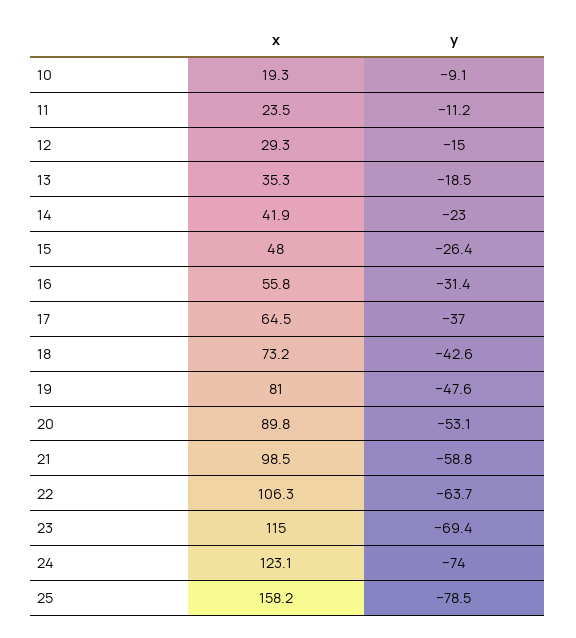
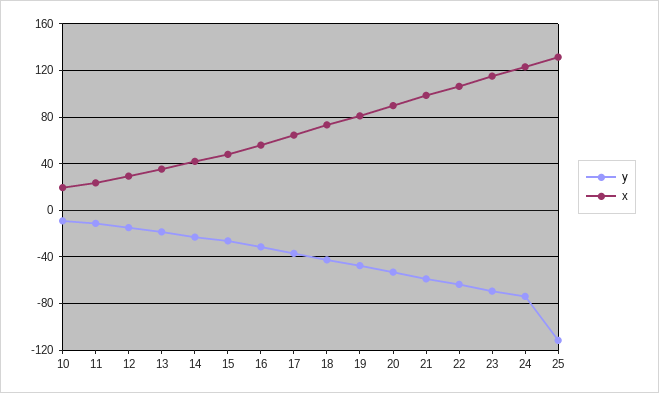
  {
    "x": {
      "10": 19.3,
      "11": 23.5,
      "12": 29.3,
      "13": 35.3,
      "14": 41.9,
      "15": 48,
      "16": 55.8,
      "17": 64.5,
      "18": 73.2,
      "19": 81,
      "20": 89.8,
      "21": 98.5,
      "22": 106.3,
      "23": 115,
      "24": 123.1,
-     "25": 158.2
+     "25": 130
    },
    "y": {
      "10": -9.1,
      "11": -11.2,
      "12": -15,
      "13": -18.5,
      "14": -23,
      "15": -26.4,
      "16": -31.4,
      "17": -37,
      "18": -42.6,
      "19": -47.6,
      "20": -53.1,
      "21": -58.8,
      "22": -63.7,
      "23": -69.4,
      "24": -74,
-     "25": -78.5
+     "25": -110
    }
  }

